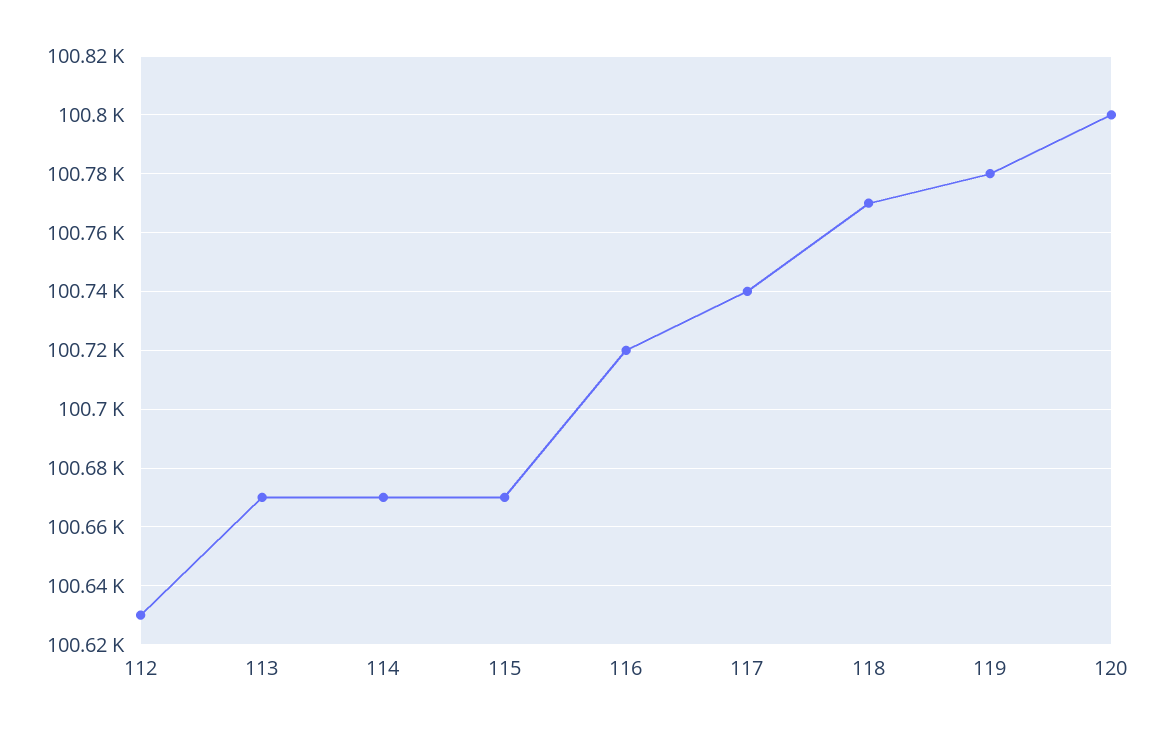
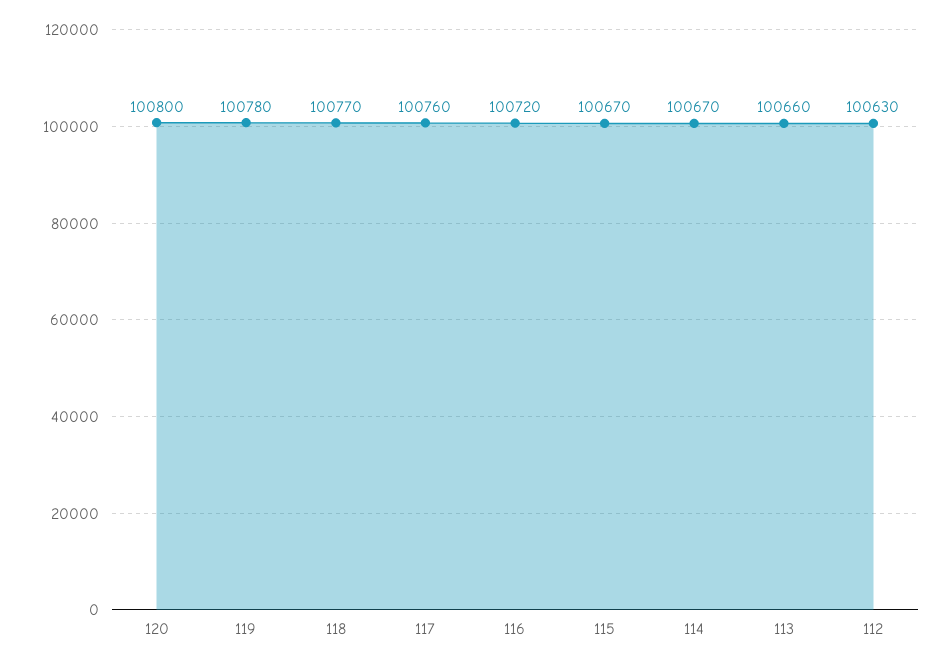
  {
    "112": 100630,
-   "113": 100670,
+   "113": 100660,
    "114": 100670,
    "115": 100670,
    "116": 100720,
-   "117": 100740,
+   "117": 100760,
    "118": 100770,
    "119": 100780,
    "120": 100800
  }

